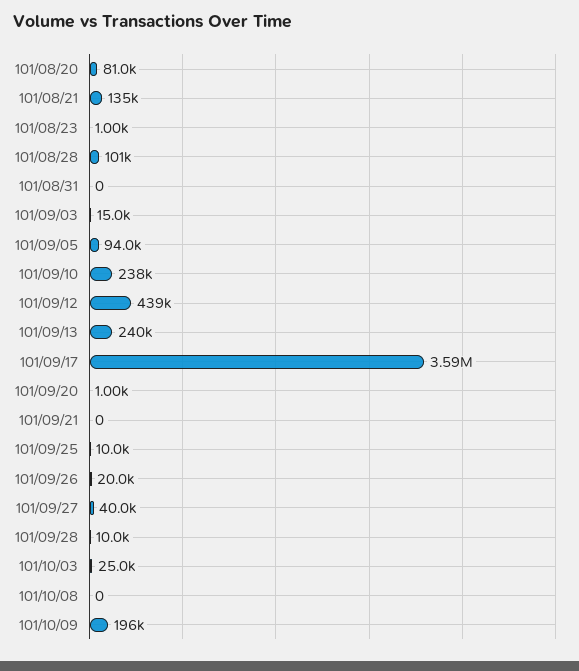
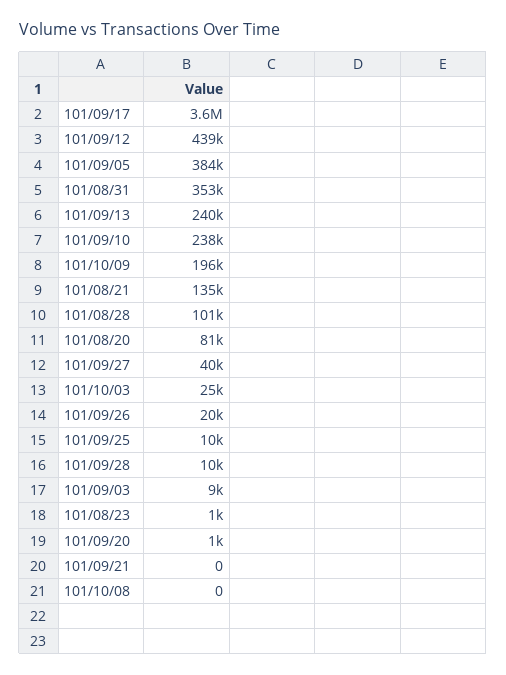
  {
    "101/08/20": 81000,
    "101/08/21": 135000,
    "101/08/23": 1000,
    "101/08/28": 101000,
-   "101/08/31": 0,
+   "101/08/31": 353000,
-   "101/09/03": 15000,
+   "101/09/03": 9000,
-   "101/09/05": 94000,
+   "101/09/05": 384000,
    "101/09/10": 238000,
    "101/09/12": 439000,
    "101/09/13": 240000,
    "101/09/17": 3590000,
    "101/09/20": 1000,
    "101/09/21": 0,
    "101/09/25": 10000,
    "101/09/26": 20000,
    "101/09/27": 40000,
    "101/09/28": 10000,
    "101/10/03": 25000,
    "101/10/08": 0,
    "101/10/09": 196000
  }

